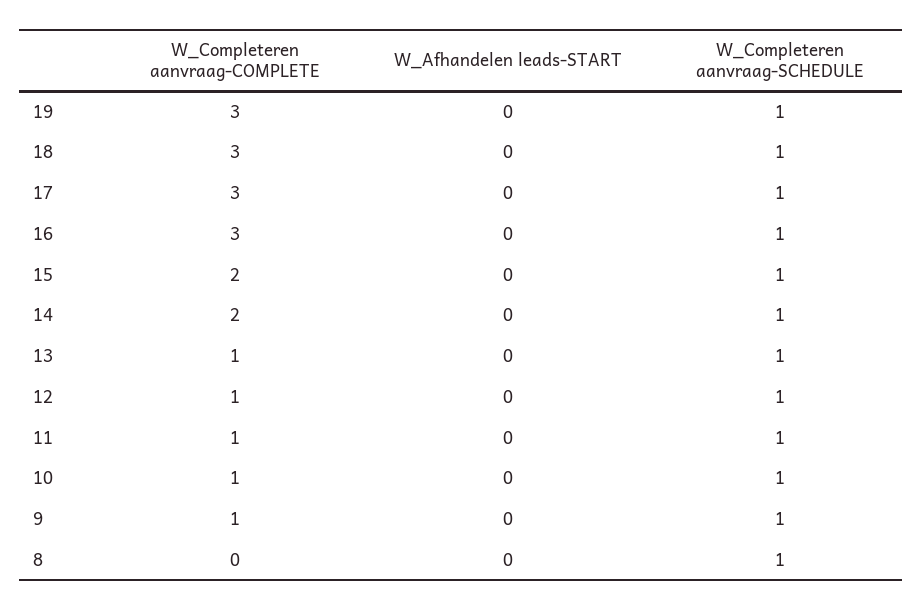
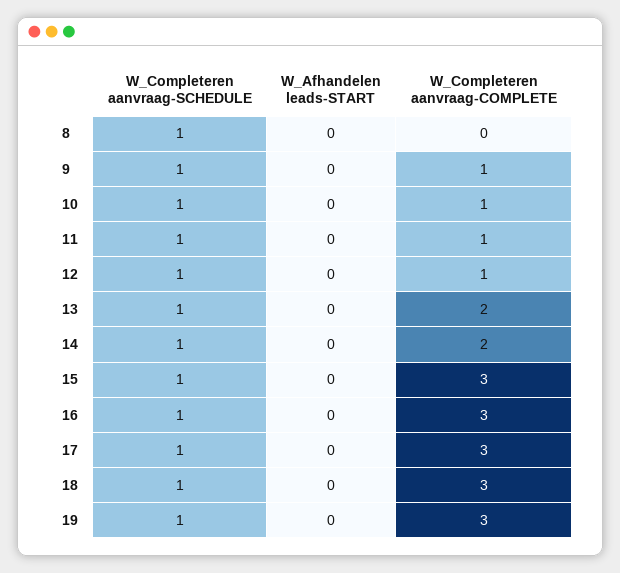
  {
    "W_Completeren aanvraag-COMPLETE": {
      "19": 3,
      "18": 3,
      "17": 3,
      "16": 3,
-     "15": 2,
+     "15": 3,
      "14": 2,
-     "13": 1,
+     "13": 2,
      "12": 1,
      "11": 1,
      "10": 1,
      "9": 1,
      "8": 0
    },
    "W_Afhandelen leads-START": {
      "19": 0,
      "18": 0,
      "17": 0,
      "16": 0,
      "15": 0,
      "14": 0,
      "13": 0,
      "12": 0,
      "11": 0,
      "10": 0,
      "9": 0,
      "8": 0
    },
    "W_Completeren aanvraag-SCHEDULE": {
      "19": 1,
      "18": 1,
      "17": 1,
      "16": 1,
      "15": 1,
      "14": 1,
      "13": 1,
      "12": 1,
      "11": 1,
      "10": 1,
      "9": 1,
      "8": 1
    }
  }

